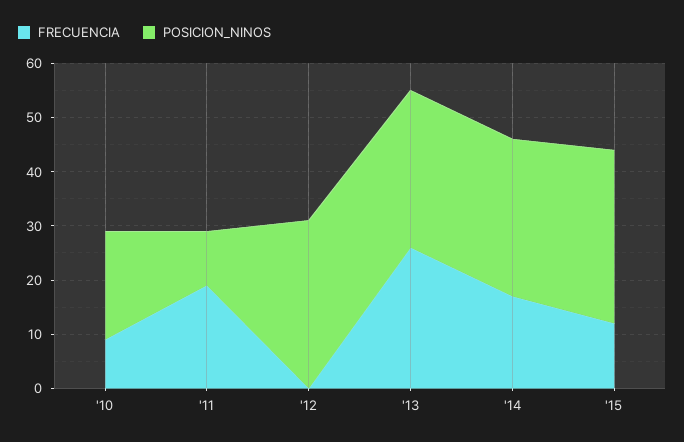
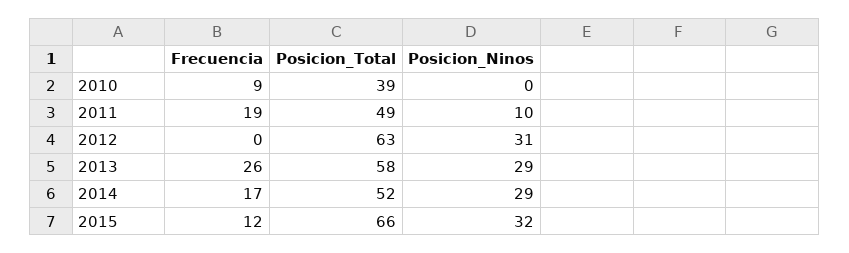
  {
    "FRECUENCIA": {
      "'10": 9,
      "'11": 19,
      "'12": 0,
      "'13": 26,
      "'14": 17,
      "'15": 12
    },
    "POSICION_NINOS": {
-     "'10": 20,
+     "'10": 0,
      "'11": 10,
      "'12": 31,
      "'13": 29,
      "'14": 29,
      "'15": 32
-   }
+   },
+   "Posicion_Total": {
+     "'10": 39,
+     "'11": 49,
+     "'12": 63,
+     "'13": 58,
+     "'14": 52,
+     "'15": 66
+   }
  }

